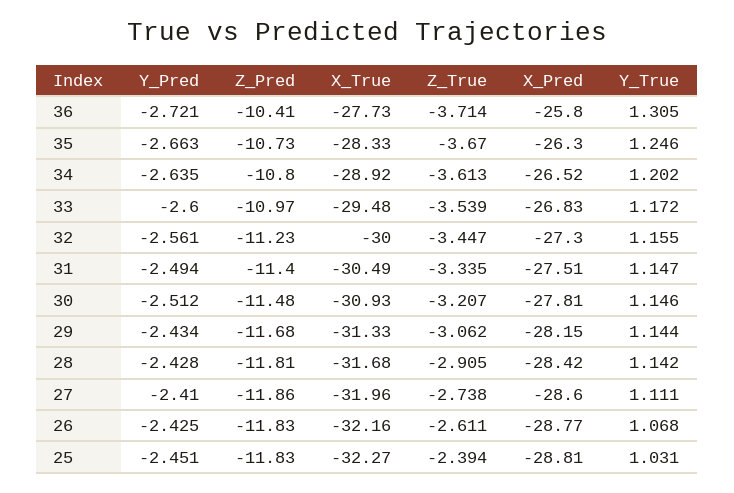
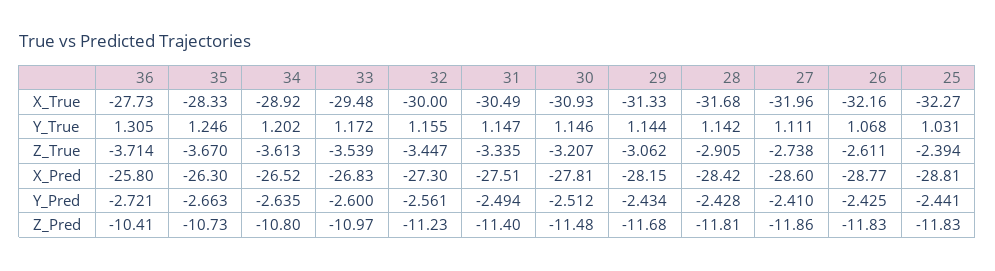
  {
    "Y_Pred": {
      "36": -2.721,
      "35": -2.663,
      "34": -2.635,
      "33": -2.6,
      "32": -2.561,
      "31": -2.494,
      "30": -2.512,
      "29": -2.434,
      "28": -2.428,
      "27": -2.41,
      "26": -2.425,
-     "25": -2.451
+     "25": -2.441
    },
    "Z_Pred": {
      "36": -10.41,
      "35": -10.73,
      "34": -10.8,
      "33": -10.97,
      "32": -11.23,
      "31": -11.4,
      "30": -11.48,
      "29": -11.68,
      "28": -11.81,
      "27": -11.86,
      "26": -11.83,
      "25": -11.83
    },
    "X_True": {
      "36": -27.73,
      "35": -28.33,
      "34": -28.92,
      "33": -29.48,
      "32": -30,
      "31": -30.49,
      "30": -30.93,
      "29": -31.33,
      "28": -31.68,
      "27": -31.96,
      "26": -32.16,
      "25": -32.27
    },
    "Z_True": {
      "36": -3.714,
      "35": -3.67,
      "34": -3.613,
      "33": -3.539,
      "32": -3.447,
      "31": -3.335,
      "30": -3.207,
      "29": -3.062,
      "28": -2.905,
      "27": -2.738,
      "26": -2.611,
      "25": -2.394
    },
    "X_Pred": {
      "36": -25.8,
      "35": -26.3,
      "34": -26.52,
      "33": -26.83,
      "32": -27.3,
      "31": -27.51,
      "30": -27.81,
      "29": -28.15,
      "28": -28.42,
      "27": -28.6,
      "26": -28.77,
      "25": -28.81
    },
    "Y_True": {
      "36": 1.305,
      "35": 1.246,
      "34": 1.202,
      "33": 1.172,
      "32": 1.155,
      "31": 1.147,
      "30": 1.146,
      "29": 1.144,
      "28": 1.142,
      "27": 1.111,
      "26": 1.068,
      "25": 1.031
    }
  }

